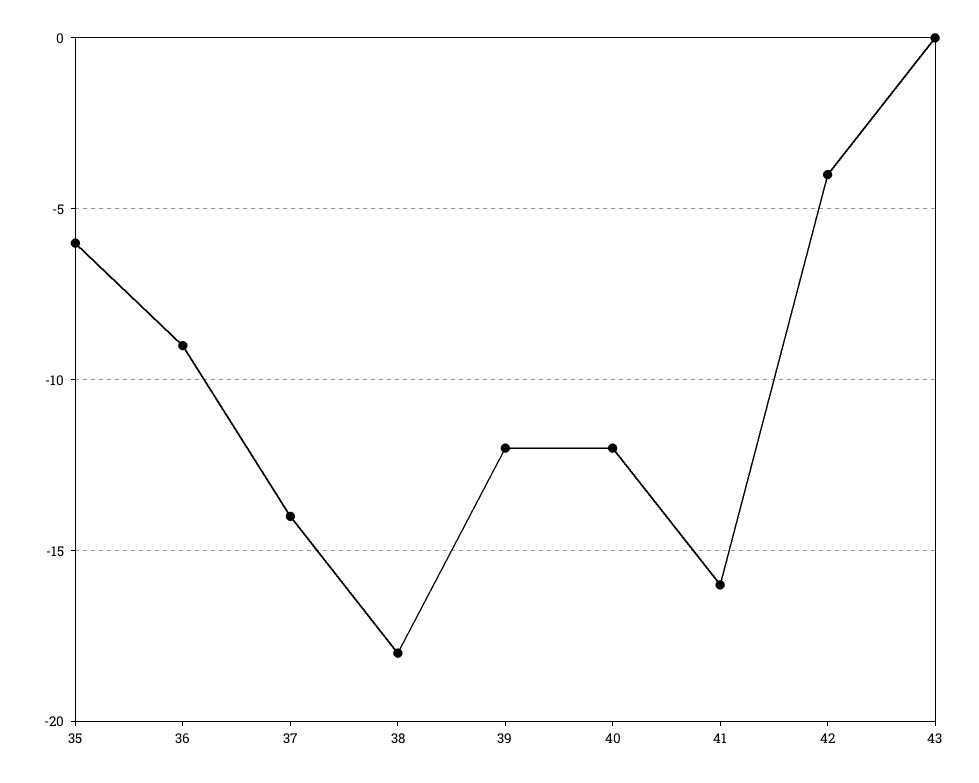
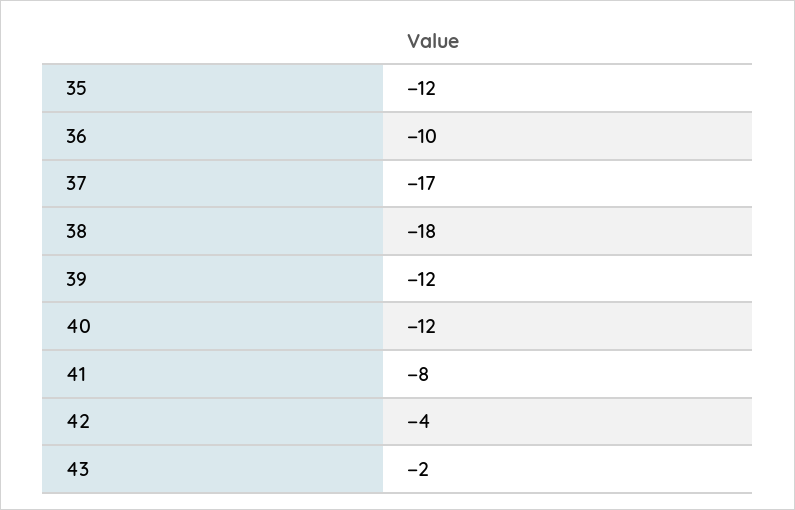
  {
-   "35": -6,
+   "35": -12,
-   "36": -9,
+   "36": -10,
-   "37": -14,
+   "37": -17,
    "38": -18,
    "39": -12,
    "40": -12,
-   "41": -16,
+   "41": -8,
    "42": -4,
-   "43": 0
+   "43": -2
  }

